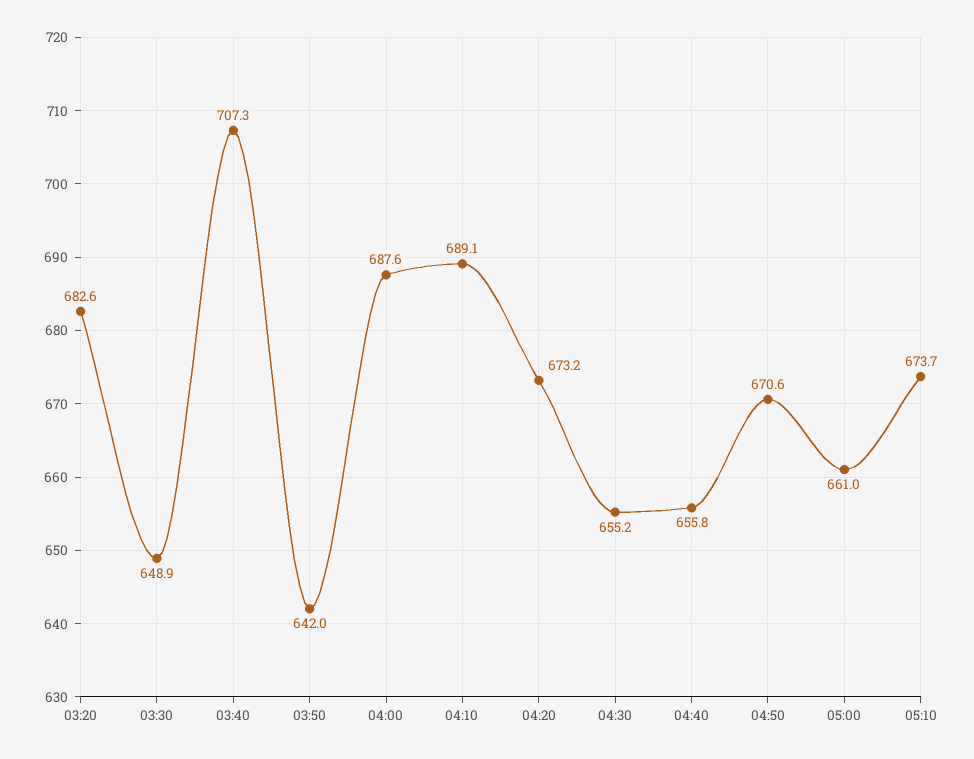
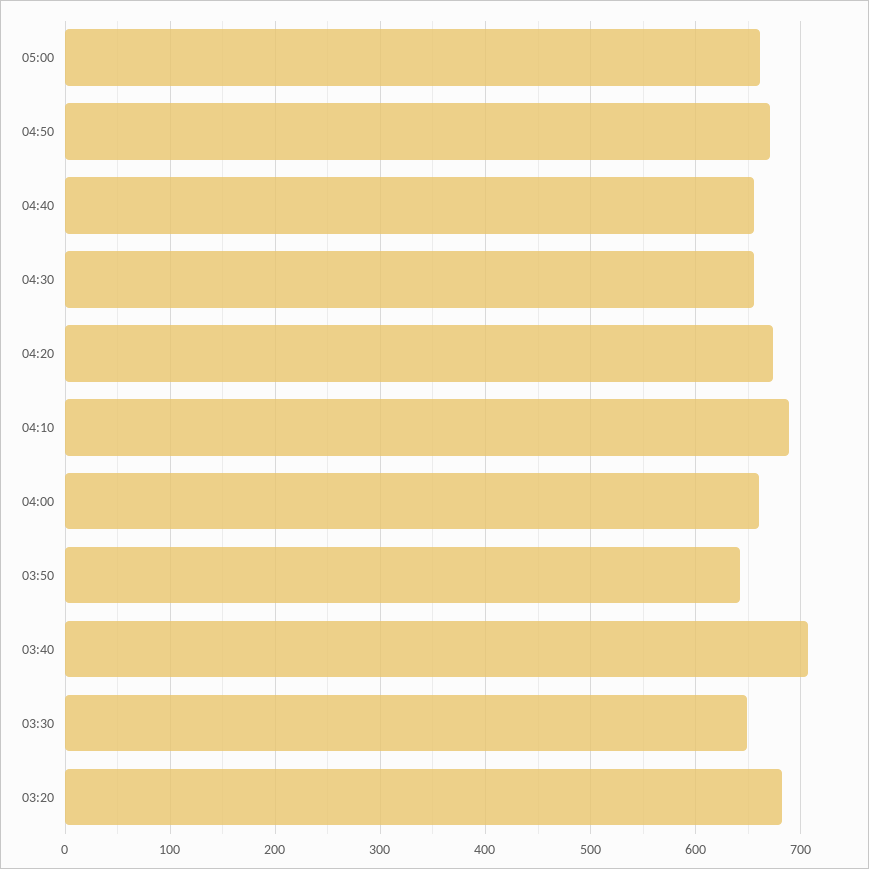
  {
    "03:20": 682.6,
    "03:30": 648.9,
    "03:40": 707.3,
    "03:50": 642,
-   "04:00": 687.6,
+   "04:00": 660,
    "04:10": 689.1,
    "04:20": 673.2,
    "04:30": 655.2,
    "04:40": 655.8,
    "04:50": 670.6,
-   "05:00": 661,
+   "05:00": 661
-   "05:10": 673.7
  }

